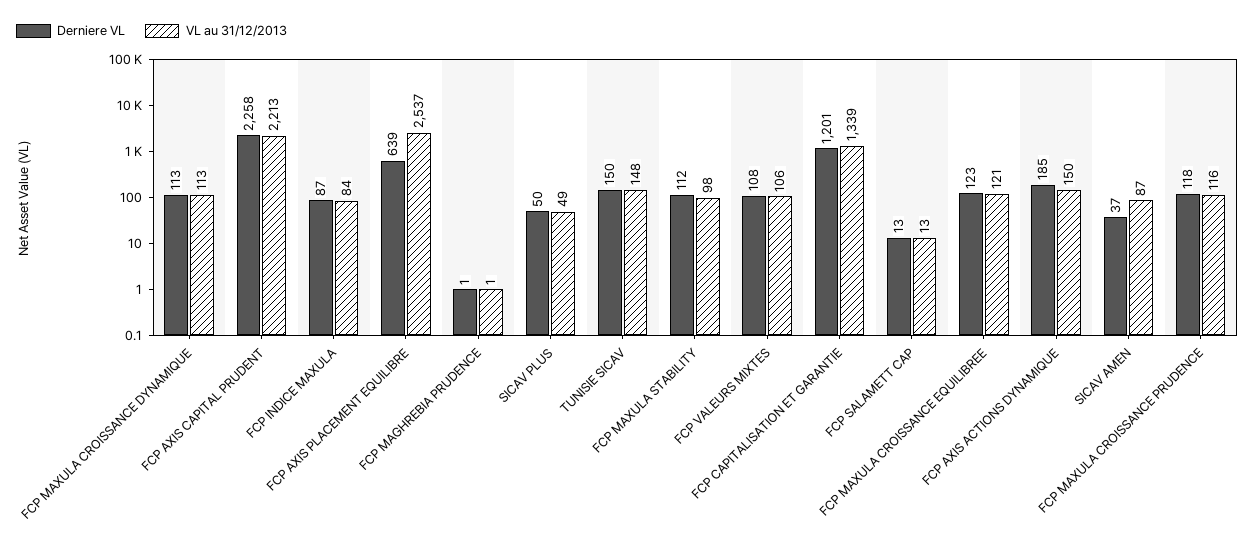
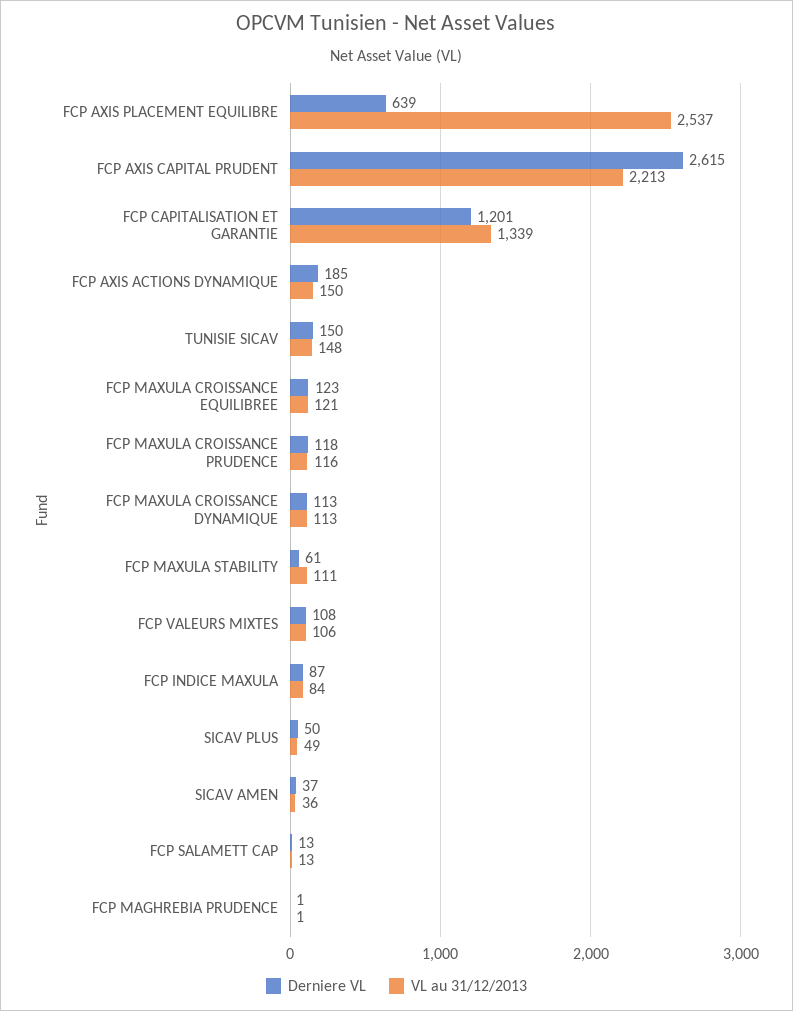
  {
    "Derniere VL": {
      "FCP MAXULA CROISSANCE DYNAMIQUE": 113,
-     "FCP AXIS CAPITAL PRUDENT": 2258,
+     "FCP AXIS CAPITAL PRUDENT": 2615,
      "FCP INDICE MAXULA": 87,
      "FCP AXIS PLACEMENT EQUILIBRE": 639,
      "FCP MAGHREBIA PRUDENCE": 1,
      "SICAV PLUS": 50,
      "TUNISIE SICAV": 150,
-     "FCP MAXULA STABILITY": 112,
+     "FCP MAXULA STABILITY": 61,
      "FCP VALEURS MIXTES": 108,
      "FCP CAPITALISATION ET GARANTIE": 1201,
      "FCP SALAMETT CAP": 13,
      "FCP MAXULA CROISSANCE EQUILIBREE": 123,
      "FCP AXIS ACTIONS DYNAMIQUE": 185,
      "SICAV AMEN": 37,
      "FCP MAXULA CROISSANCE PRUDENCE": 118
    },
    "VL au 31/12/2013": {
      "FCP MAXULA CROISSANCE DYNAMIQUE": 113,
      "FCP AXIS CAPITAL PRUDENT": 2213,
      "FCP INDICE MAXULA": 84,
      "FCP AXIS PLACEMENT EQUILIBRE": 2537,
      "FCP MAGHREBIA PRUDENCE": 1,
      "SICAV PLUS": 49,
      "TUNISIE SICAV": 148,
-     "FCP MAXULA STABILITY": 98,
+     "FCP MAXULA STABILITY": 111,
      "FCP VALEURS MIXTES": 106,
      "FCP CAPITALISATION ET GARANTIE": 1339,
      "FCP SALAMETT CAP": 13,
      "FCP MAXULA CROISSANCE EQUILIBREE": 121,
      "FCP AXIS ACTIONS DYNAMIQUE": 150,
-     "SICAV AMEN": 87,
+     "SICAV AMEN": 36,
      "FCP MAXULA CROISSANCE PRUDENCE": 116
    }
  }

